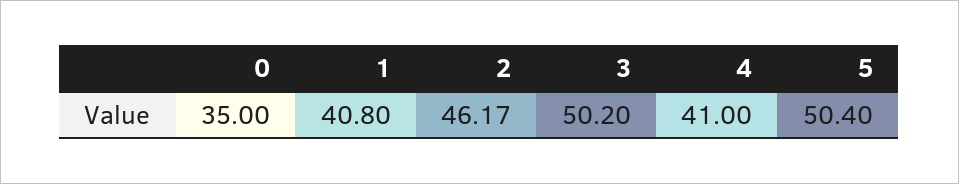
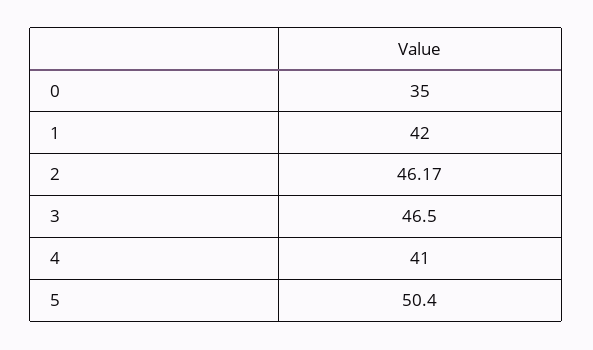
  {
    "0": 35,
-   "1": 40.8,
+   "1": 42,
    "2": 46.17,
-   "3": 50.2,
+   "3": 46.5,
    "4": 41,
    "5": 50.4
  }

